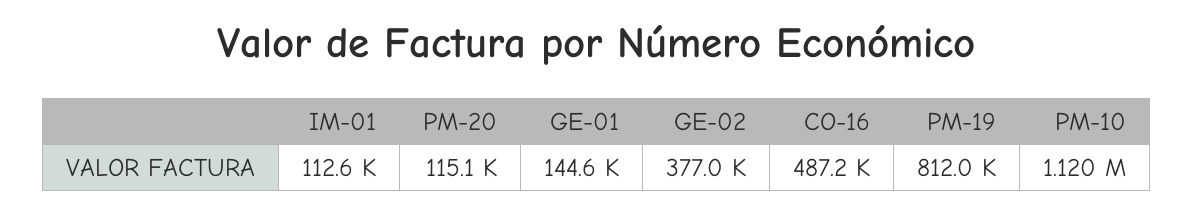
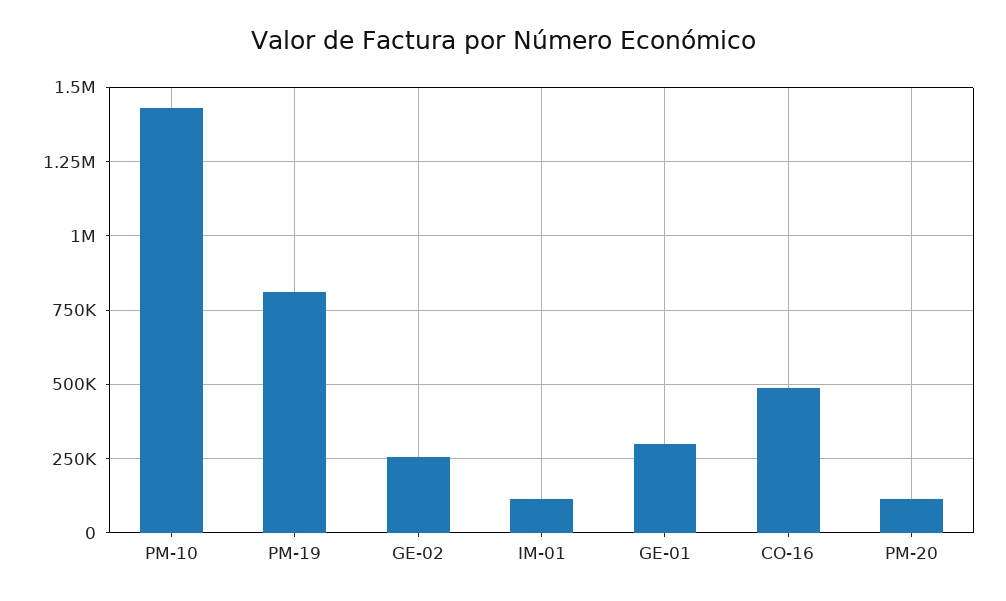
  {
    "IM-01": 112600,
    "PM-20": 115100,
-   "GE-01": 144600,
+   "GE-01": 300000,
-   "GE-02": 377000,
+   "GE-02": 250000,
    "CO-16": 487200,
    "PM-19": 812000,
-   "PM-10": 1120000
+   "PM-10": 1425000
  }

